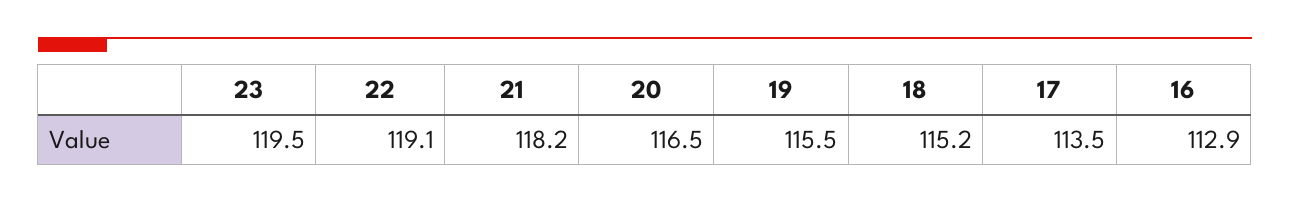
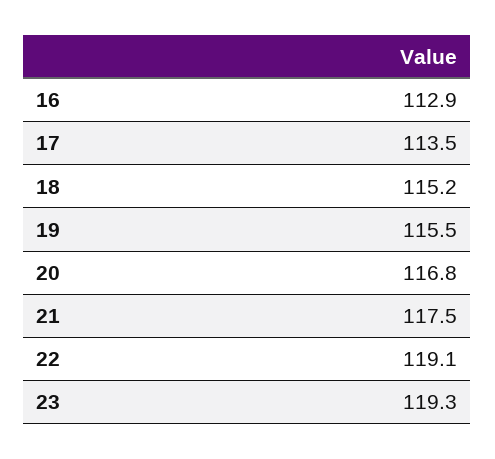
  {
-   "23": 119.5,
+   "23": 119.3,
    "22": 119.1,
-   "21": 118.2,
+   "21": 117.5,
-   "20": 116.5,
+   "20": 116.8,
    "19": 115.5,
    "18": 115.2,
    "17": 113.5,
    "16": 112.9
  }

